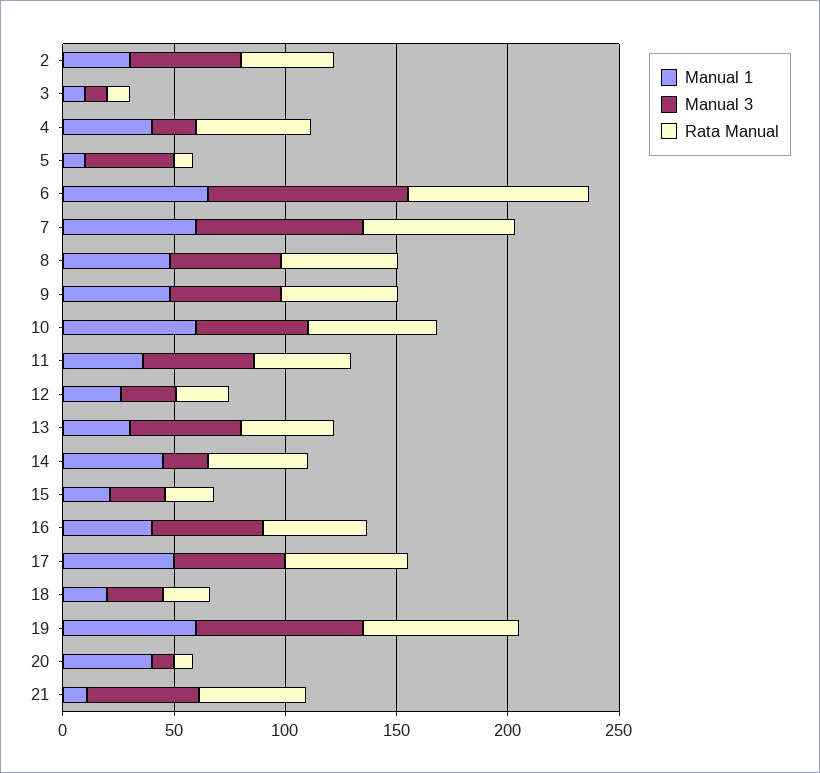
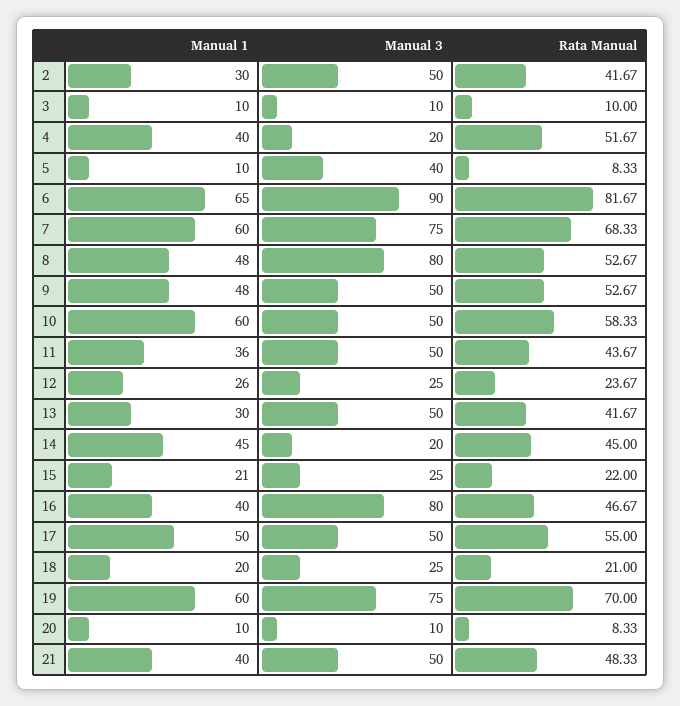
  {
    "Manual 1": {
      "2": 30,
      "3": 10,
      "4": 40,
      "5": 10,
      "6": 65,
      "7": 60,
      "8": 48,
      "9": 48,
      "10": 60,
      "11": 36,
      "12": 26,
      "13": 30,
      "14": 45,
      "15": 21,
      "16": 40,
      "17": 50,
      "18": 20,
      "19": 60,
-     "20": 40,
+     "20": 10,
-     "21": 10
+     "21": 40
    },
    "Manual 3": {
      "2": 50,
      "3": 10,
      "4": 20,
      "5": 40,
      "6": 90,
      "7": 75,
-     "8": 50,
+     "8": 80,
      "9": 50,
      "10": 50,
      "11": 50,
      "12": 25,
      "13": 50,
      "14": 20,
      "15": 25,
-     "16": 50,
+     "16": 80,
      "17": 50,
      "18": 25,
      "19": 75,
      "20": 10,
      "21": 50
    },
    "Rata Manual": {
      "2": 41.67,
      "3": 10,
      "4": 51.67,
      "5": 8.33,
      "6": 81.67,
      "7": 68.33,
      "8": 52.67,
      "9": 52.67,
      "10": 58.33,
      "11": 43.67,
      "12": 23.67,
      "13": 41.67,
      "14": 45,
      "15": 22,
      "16": 46.67,
      "17": 55,
      "18": 21,
      "19": 70,
      "20": 8.33,
      "21": 48.33
    }
  }

